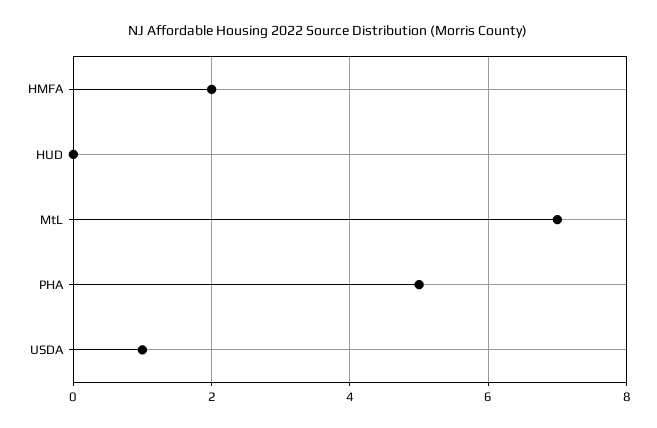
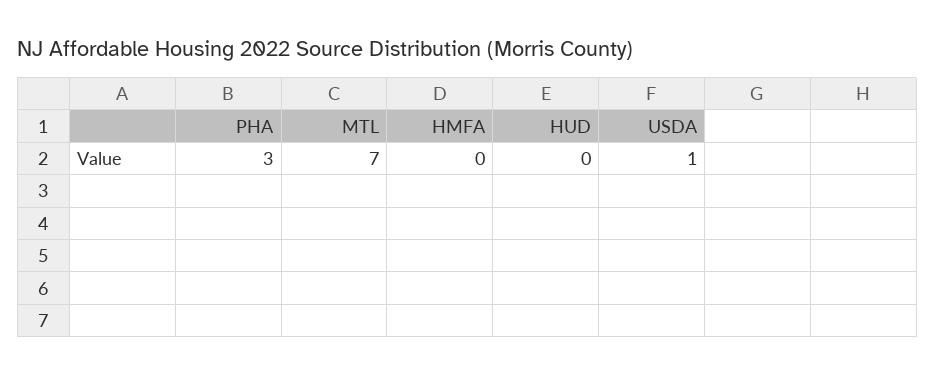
  {
-   "HMFA": 2,
+   "HMFA": 0,
    "HUD": 0,
    "MtL": 7,
-   "PHA": 5,
+   "PHA": 3,
    "USDA": 1
  }

